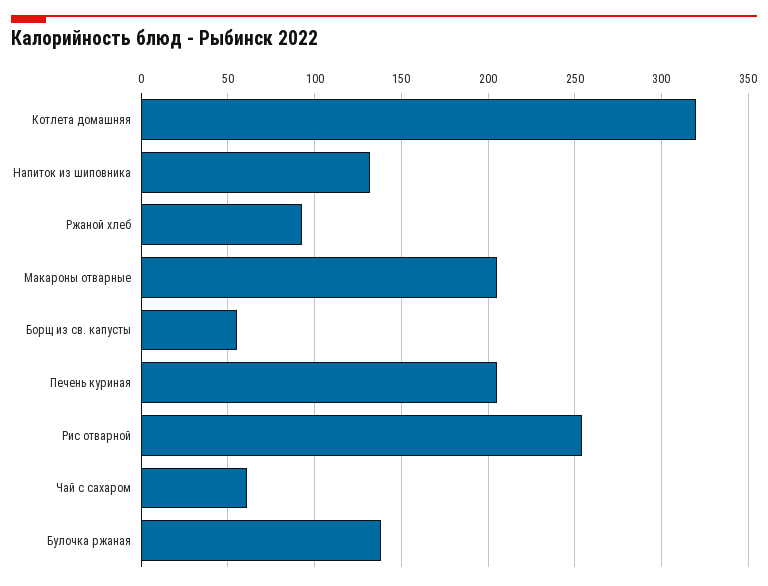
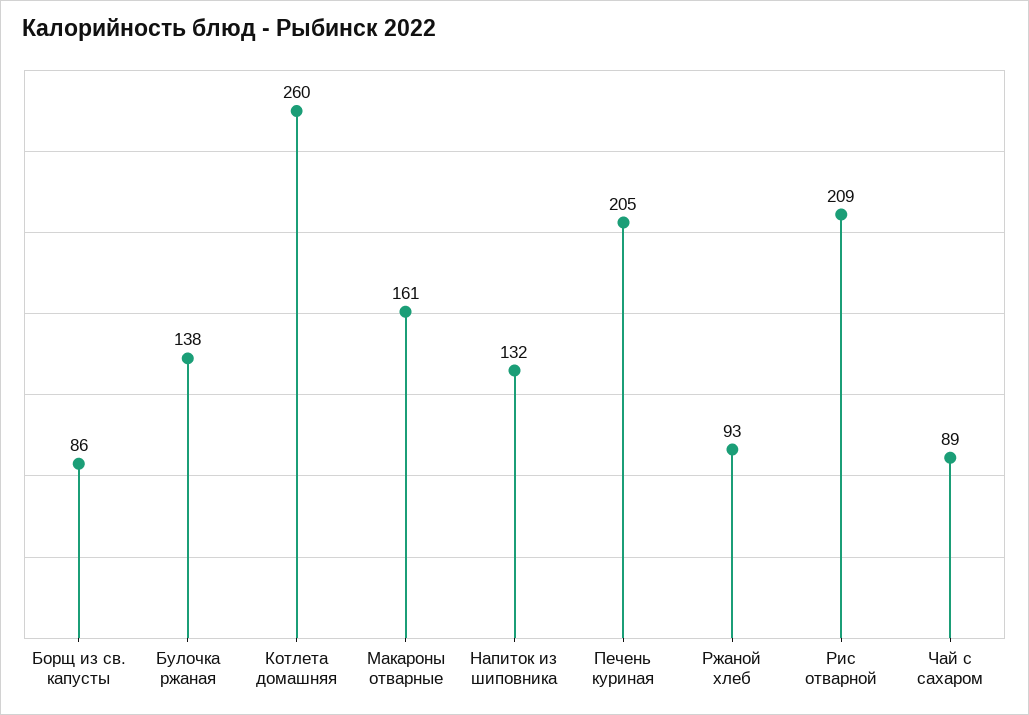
  {
-   "Котлета домашняя": 320,
+   "Котлета домашняя": 260,
    "Напиток из шиповника": 132,
    "Ржаной хлеб": 93,
-   "Макароны отварные": 205,
+   "Макароны отварные": 161,
-   "Борщ из св. капусты": 55,
+   "Борщ из св. капусты": 86,
    "Печень куриная": 205,
-   "Рис отварной": 255,
+   "Рис отварной": 209,
-   "Чай с сахаром": 60,
+   "Чай с сахаром": 89,
    "Булочка ржаная": 138
  }

